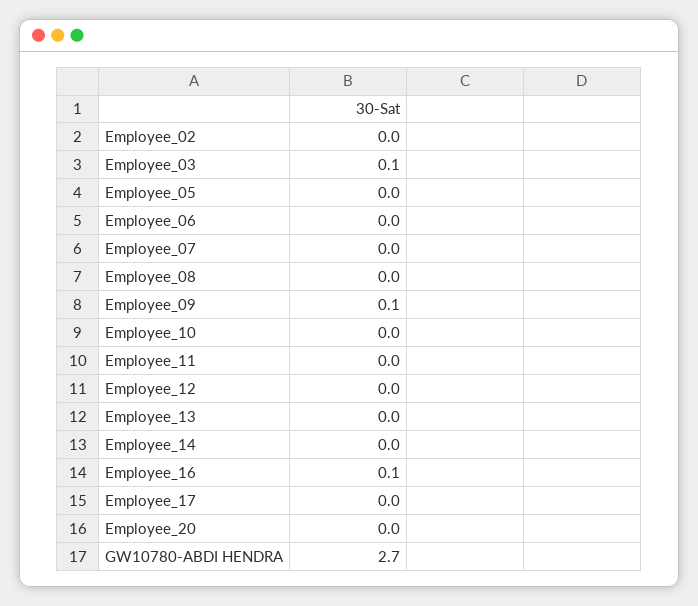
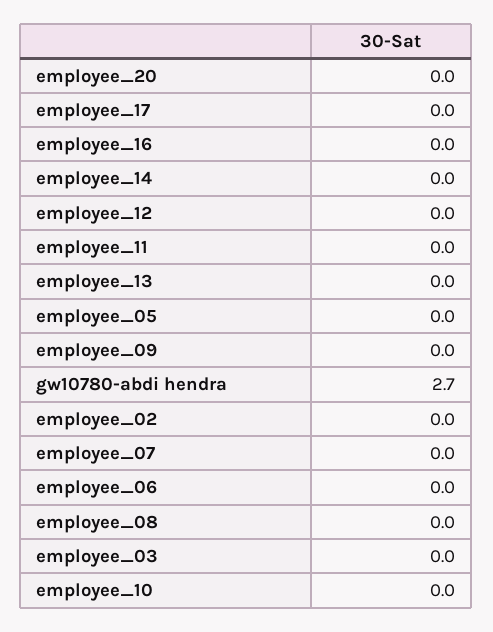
  {
    "Employee_02": 0,
-   "Employee_03": 0.1,
+   "Employee_03": 0,
    "Employee_05": 0,
    "Employee_06": 0,
    "Employee_07": 0,
    "Employee_08": 0,
-   "Employee_09": 0.1,
+   "Employee_09": 0,
    "Employee_10": 0,
    "Employee_11": 0,
    "Employee_12": 0,
    "Employee_13": 0,
    "Employee_14": 0,
-   "Employee_16": 0.1,
+   "Employee_16": 0,
    "Employee_17": 0,
    "Employee_20": 0,
    "GW10780-ABDI HENDRA": 2.7
  }

